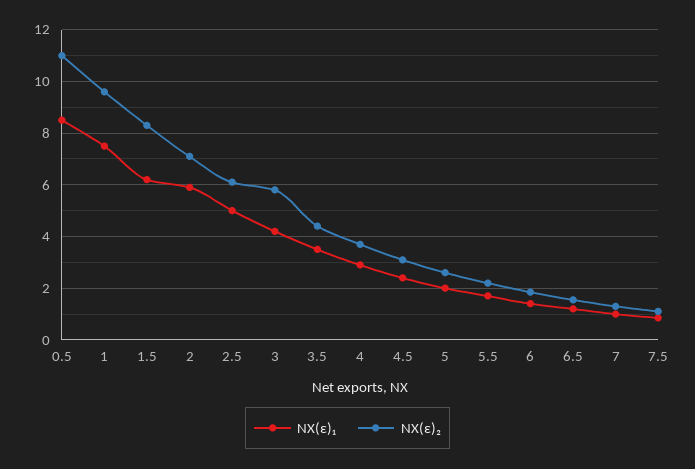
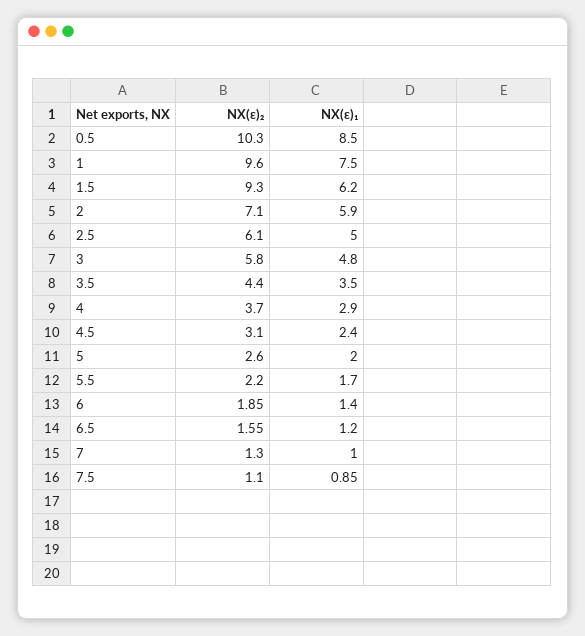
  {
    "NX(ε)₁": {
      "0.5": 8.5,
      "1": 7.5,
      "1.5": 6.2,
      "2": 5.9,
      "2.5": 5,
-     "3": 4.25,
+     "3": 4.8,
      "3.5": 3.5,
      "4": 2.9,
      "4.5": 2.4,
      "5": 2,
      "5.5": 1.7,
      "6": 1.4,
      "6.5": 1.2,
      "7": 1,
      "7.5": 0.85
    },
    "NX(ε)₂": {
-     "0.5": 11,
+     "0.5": 10.3,
      "1": 9.6,
-     "1.5": 8.25,
+     "1.5": 9.3,
      "2": 7.1,
      "2.5": 6.1,
      "3": 5.8,
      "3.5": 4.4,
      "4": 3.7,
      "4.5": 3.1,
      "5": 2.6,
      "5.5": 2.2,
      "6": 1.85,
      "6.5": 1.55,
      "7": 1.3,
      "7.5": 1.1
    }
  }

